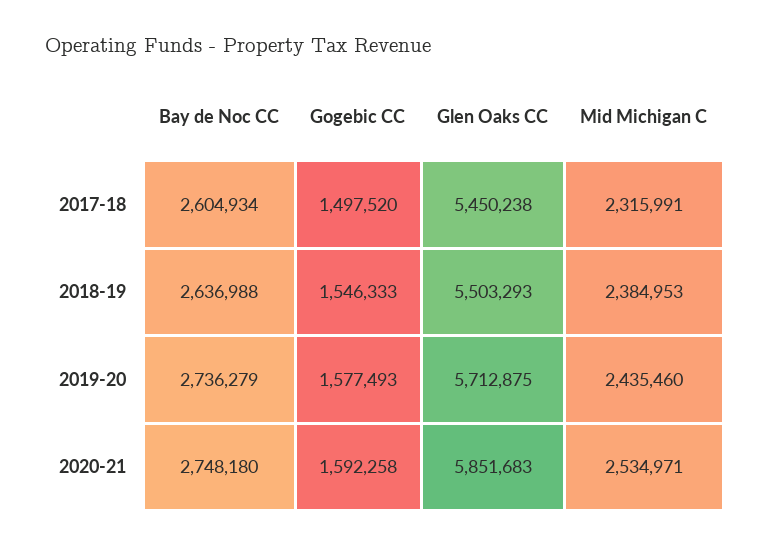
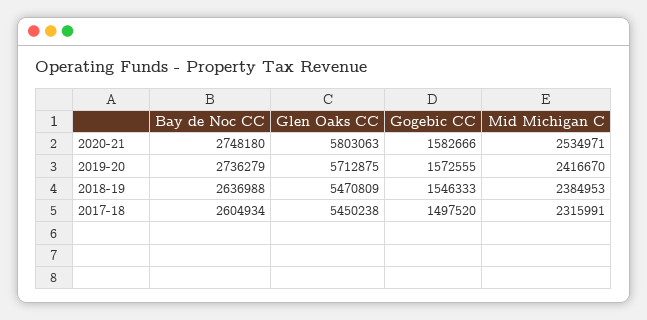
  {
    "Bay de Noc CC": {
      "2017-18": 2604934,
      "2018-19": 2636988,
      "2019-20": 2736279,
      "2020-21": 2748180
    },
    "Gogebic CC": {
      "2017-18": 1497520,
      "2018-19": 1546333,
-     "2019-20": 1577493,
+     "2019-20": 1572555,
-     "2020-21": 1592258
+     "2020-21": 1582666
    },
    "Glen Oaks CC": {
      "2017-18": 5450238,
-     "2018-19": 5503293,
+     "2018-19": 5470809,
      "2019-20": 5712875,
-     "2020-21": 5851683
+     "2020-21": 5803063
    },
    "Mid Michigan C": {
      "2017-18": 2315991,
      "2018-19": 2384953,
-     "2019-20": 2435460,
+     "2019-20": 2416670,
      "2020-21": 2534971
    }
  }

